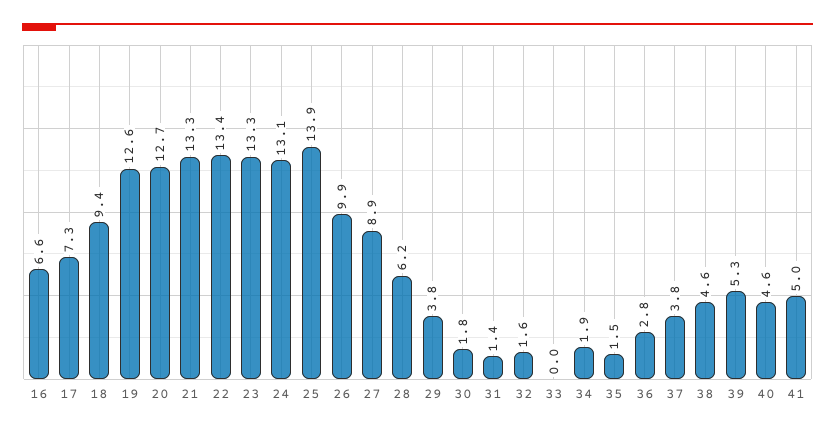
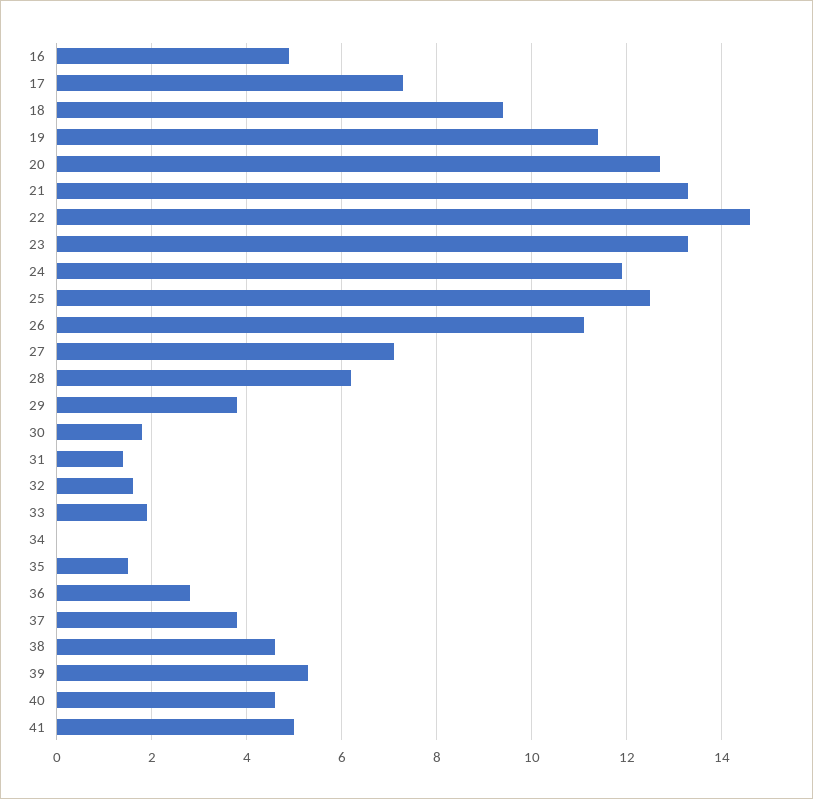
  {
-   "16": 6.6,
+   "16": 5,
    "17": 7.3,
    "18": 9.4,
-   "19": 12.6,
+   "19": 11.5,
    "20": 12.7,
    "21": 13.3,
-   "22": 13.4,
+   "22": 14.5,
    "23": 13.3,
-   "24": 13.1,
+   "24": 12,
-   "25": 13.9,
+   "25": 12.5,
-   "26": 9.9,
+   "26": 11,
-   "27": 8.9,
+   "27": 7,
    "28": 6.2,
    "29": 3.8,
    "30": 1.8,
    "31": 1.4,
    "32": 1.6,
-   "33": 0,
+   "33": 2,
-   "34": 1.9,
+   "34": 0,
    "35": 1.5,
    "36": 2.8,
    "37": 3.8,
    "38": 4.6,
    "39": 5.3,
    "40": 4.6,
    "41": 5
  }

